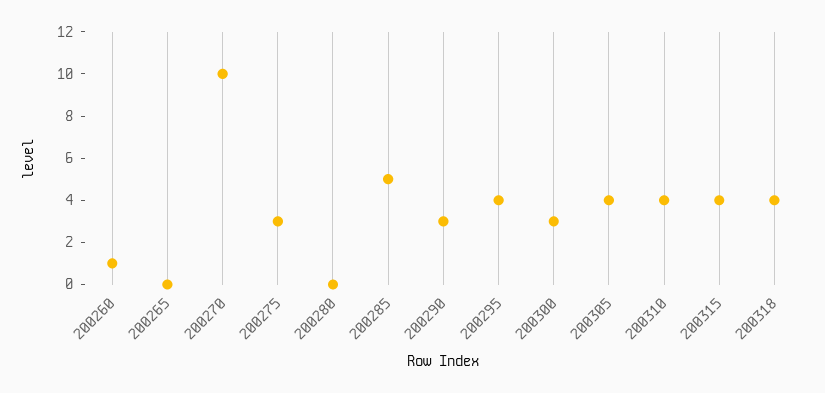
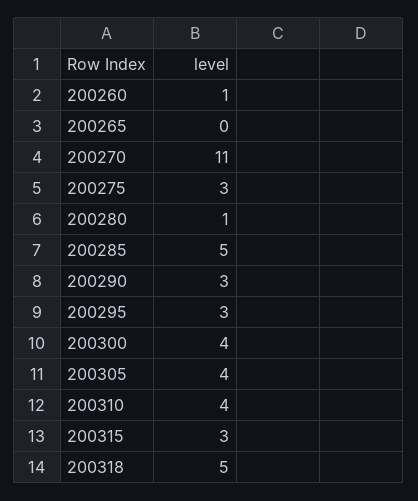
  {
    "200260": 1,
    "200265": 0,
-   "200270": 10,
+   "200270": 11,
    "200275": 3,
-   "200280": 0,
+   "200280": 1,
    "200285": 5,
    "200290": 3,
-   "200295": 4,
+   "200295": 3,
-   "200300": 3,
+   "200300": 4,
    "200305": 4,
    "200310": 4,
-   "200315": 4,
+   "200315": 3,
-   "200318": 4
+   "200318": 5
  }

